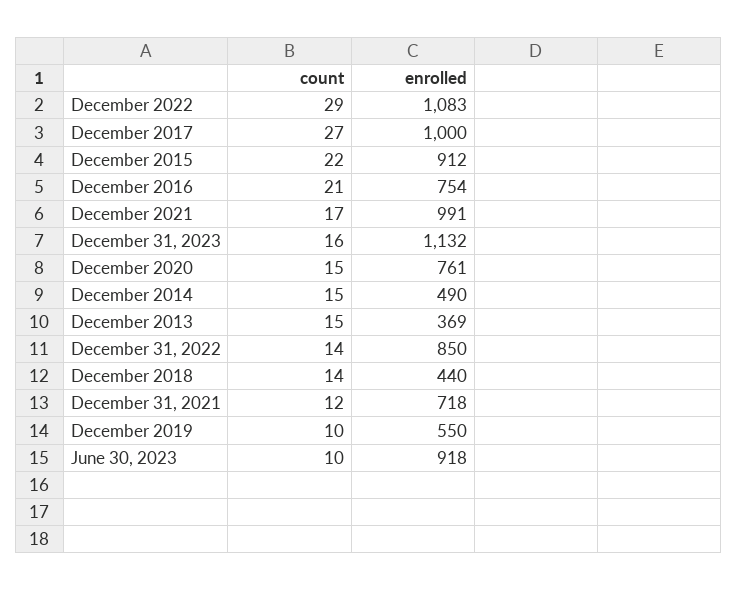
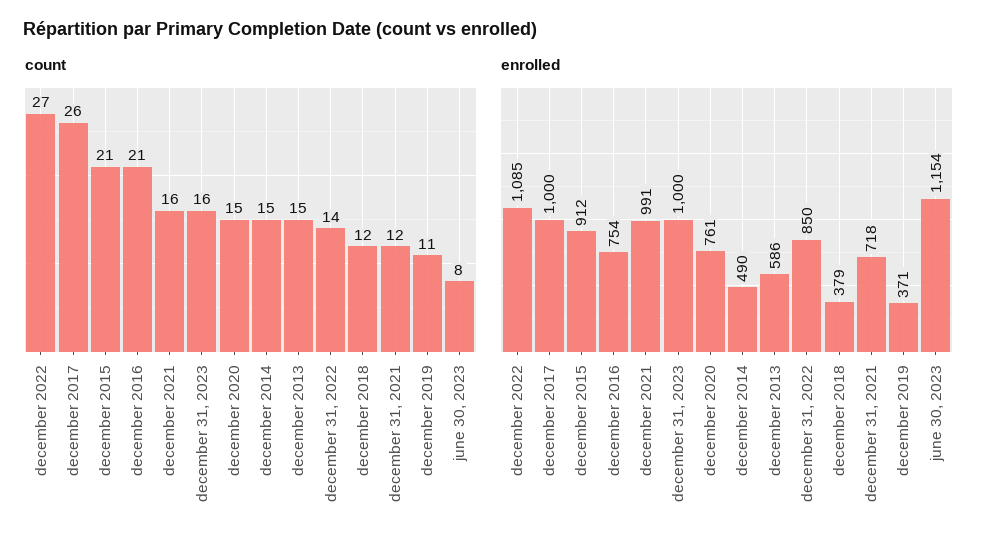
  {
    "count": {
-     "December 2022": 29,
+     "December 2022": 27,
-     "December 2017": 27,
+     "December 2017": 26,
-     "December 2015": 22,
+     "December 2015": 21,
      "December 2016": 21,
-     "December 2021": 17,
+     "December 2021": 16,
      "December 31, 2023": 16,
      "December 2020": 15,
      "December 2014": 15,
      "December 2013": 15,
      "December 31, 2022": 14,
-     "December 2018": 14,
+     "December 2018": 12,
      "December 31, 2021": 12,
-     "December 2019": 10,
+     "December 2019": 11,
-     "June 30, 2023": 10
+     "June 30, 2023": 8
    },
    "enrolled": {
-     "December 2022": 1083,
+     "December 2022": 1085,
      "December 2017": 1000,
      "December 2015": 912,
      "December 2016": 754,
      "December 2021": 991,
-     "December 31, 2023": 1132,
+     "December 31, 2023": 1000,
      "December 2020": 761,
      "December 2014": 490,
-     "December 2013": 369,
+     "December 2013": 586,
      "December 31, 2022": 850,
-     "December 2018": 440,
+     "December 2018": 379,
      "December 31, 2021": 718,
-     "December 2019": 550,
+     "December 2019": 371,
-     "June 30, 2023": 918
+     "June 30, 2023": 1154
    }
  }

